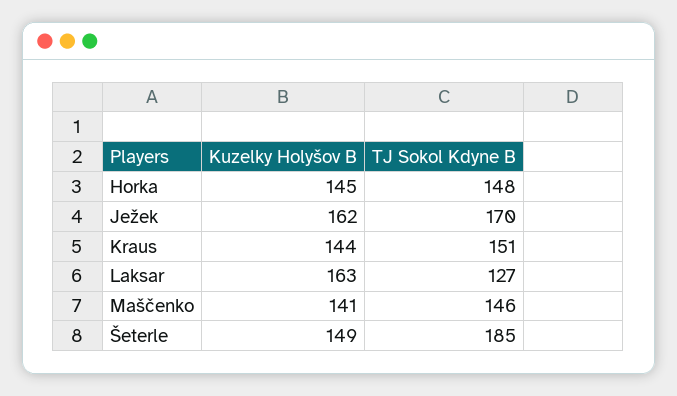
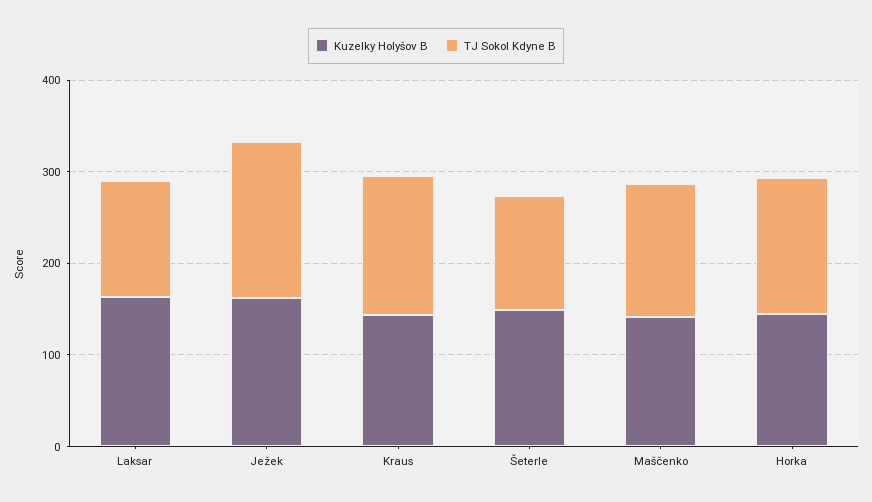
  {
    "Kuzelky Holyšov B": {
      "Horka": 145,
      "Ježek": 162,
      "Kraus": 144,
      "Laksar": 163,
      "Maščenko": 141,
      "Šeterle": 149
    },
    "TJ Sokol Kdyne B": {
      "Horka": 148,
      "Ježek": 170,
      "Kraus": 151,
      "Laksar": 127,
      "Maščenko": 146,
-     "Šeterle": 185
+     "Šeterle": 120
    }
  }

